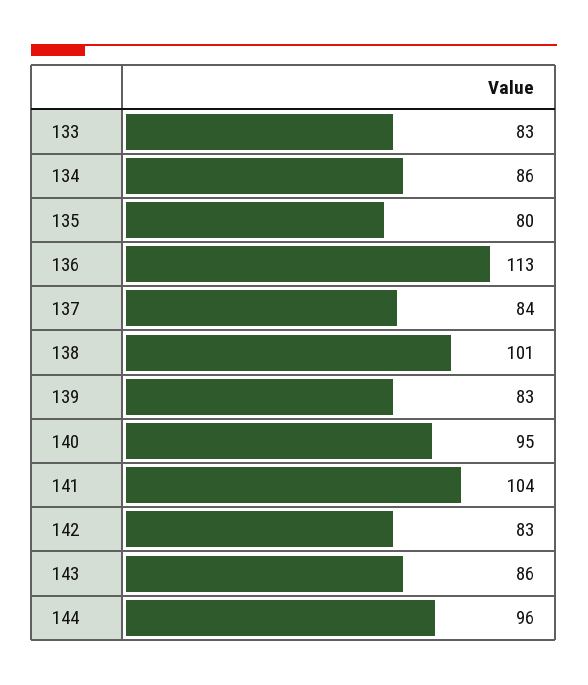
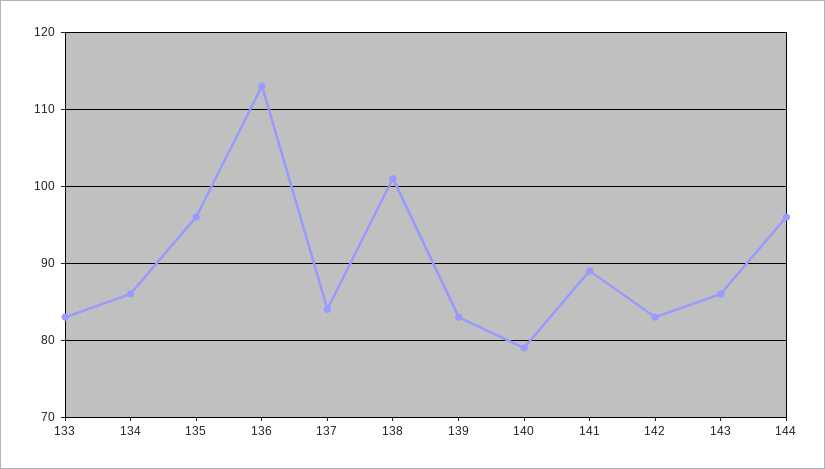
  {
    "133": 83,
    "134": 86,
-   "135": 80,
+   "135": 96,
    "136": 113,
    "137": 84,
    "138": 101,
    "139": 83,
-   "140": 95,
+   "140": 79,
-   "141": 104,
+   "141": 89,
    "142": 83,
    "143": 86,
    "144": 96
  }

